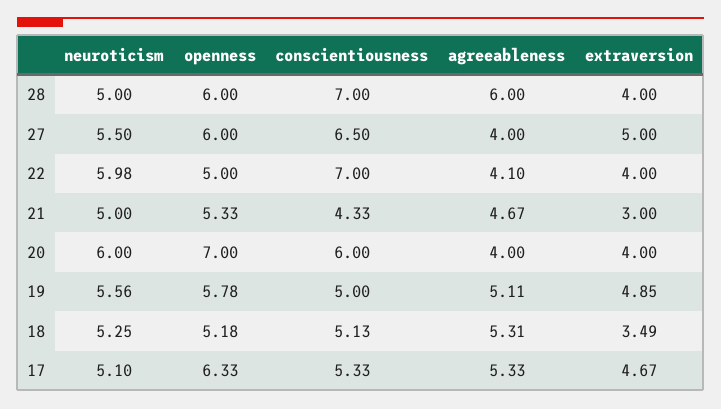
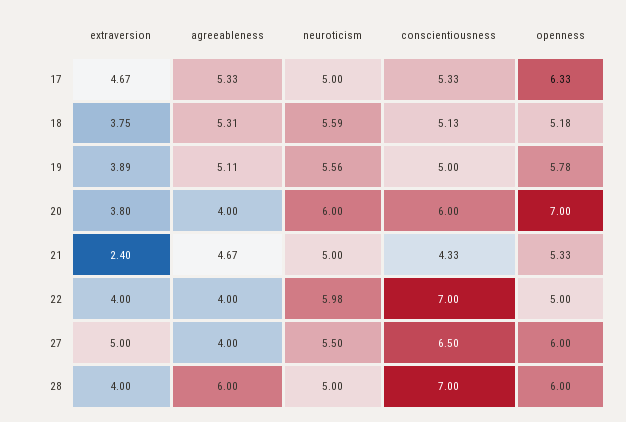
  {
    "neuroticism": {
      "28": 5,
      "27": 5.5,
      "22": 5.98,
      "21": 5,
      "20": 6,
      "19": 5.56,
-     "18": 5.25,
+     "18": 5.59,
-     "17": 5.1
+     "17": 5
    },
    "openness": {
      "28": 6,
      "27": 6,
      "22": 5,
      "21": 5.33,
      "20": 7,
      "19": 5.78,
      "18": 5.18,
      "17": 6.33
    },
    "conscientiousness": {
      "28": 7,
      "27": 6.5,
      "22": 7,
      "21": 4.33,
      "20": 6,
      "19": 5,
      "18": 5.13,
      "17": 5.33
    },
    "agreeableness": {
      "28": 6,
      "27": 4,
-     "22": 4.1,
+     "22": 4,
      "21": 4.67,
      "20": 4,
      "19": 5.11,
      "18": 5.31,
      "17": 5.33
    },
    "extraversion": {
      "28": 4,
      "27": 5,
      "22": 4,
-     "21": 3,
+     "21": 2.4,
-     "20": 4,
+     "20": 3.8,
-     "19": 4.85,
+     "19": 3.89,
-     "18": 3.49,
+     "18": 3.75,
      "17": 4.67
    }
  }

